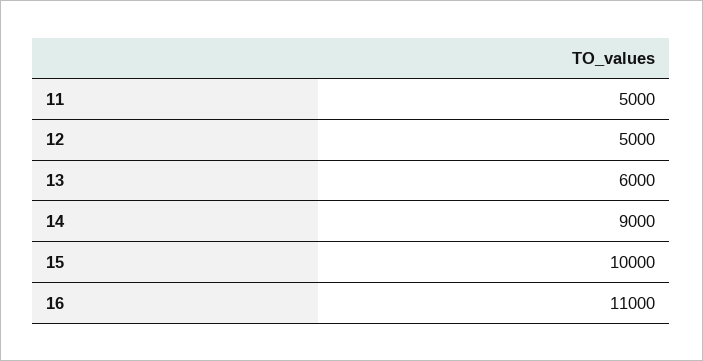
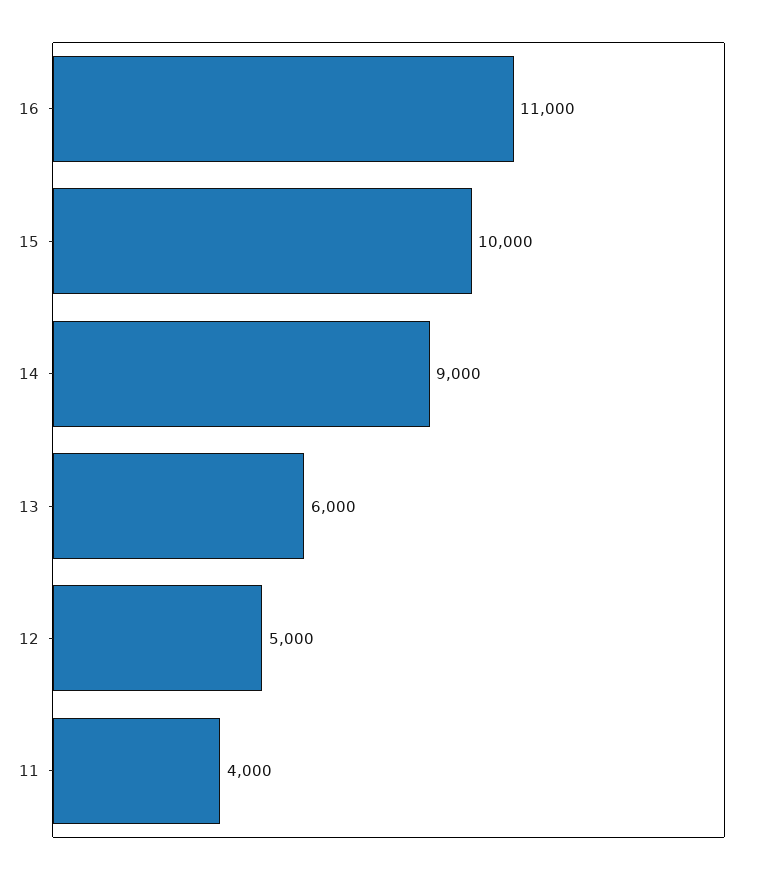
  {
-   "11": 5000,
+   "11": 4000,
    "12": 5000,
    "13": 6000,
    "14": 9000,
    "15": 10000,
    "16": 11000
  }

